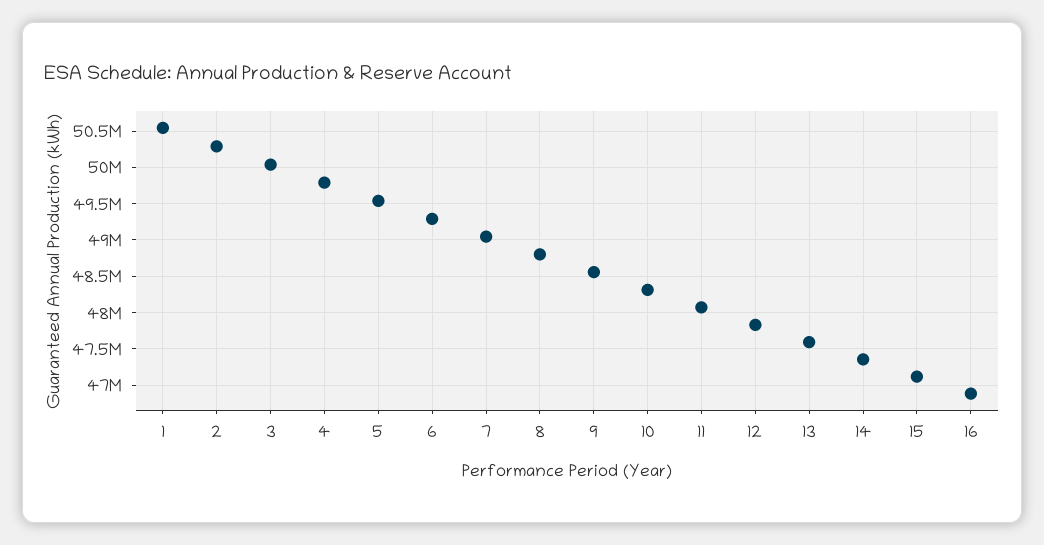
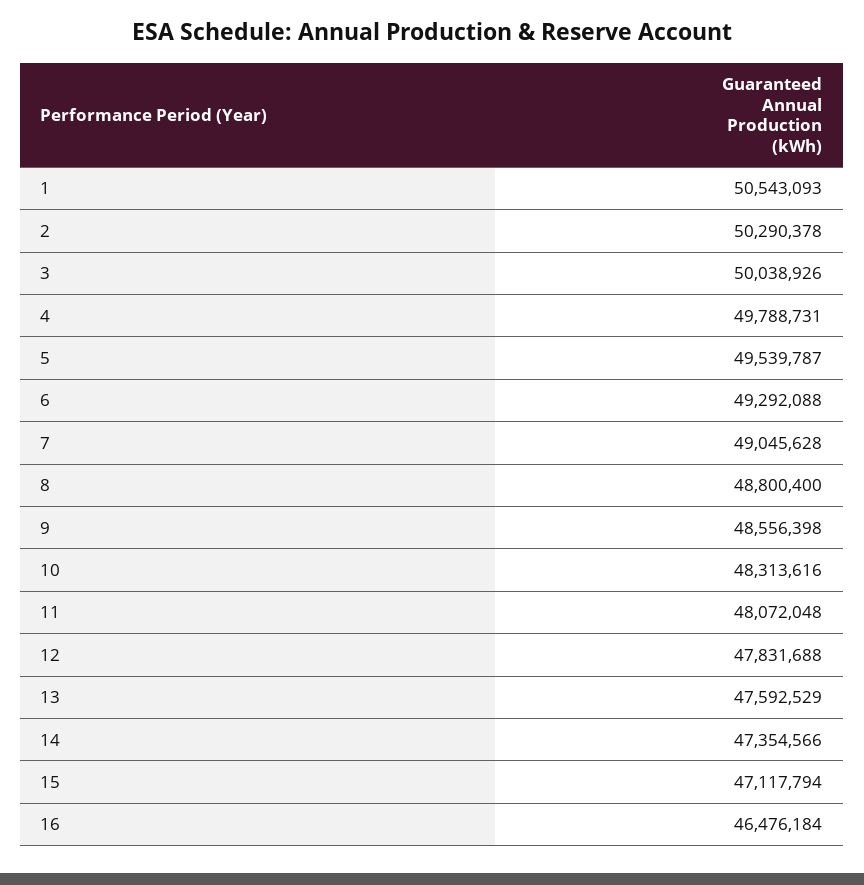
  {
    "1": 50543093,
    "2": 50290378,
    "3": 50038926,
    "4": 49788731,
    "5": 49539787,
    "6": 49292088,
    "7": 49045628,
    "8": 48800400,
    "9": 48556398,
    "10": 48313616,
    "11": 48072048,
    "12": 47831688,
    "13": 47592529,
    "14": 47354566,
    "15": 47117794,
-   "16": 46900000
+   "16": 46476184
  }

